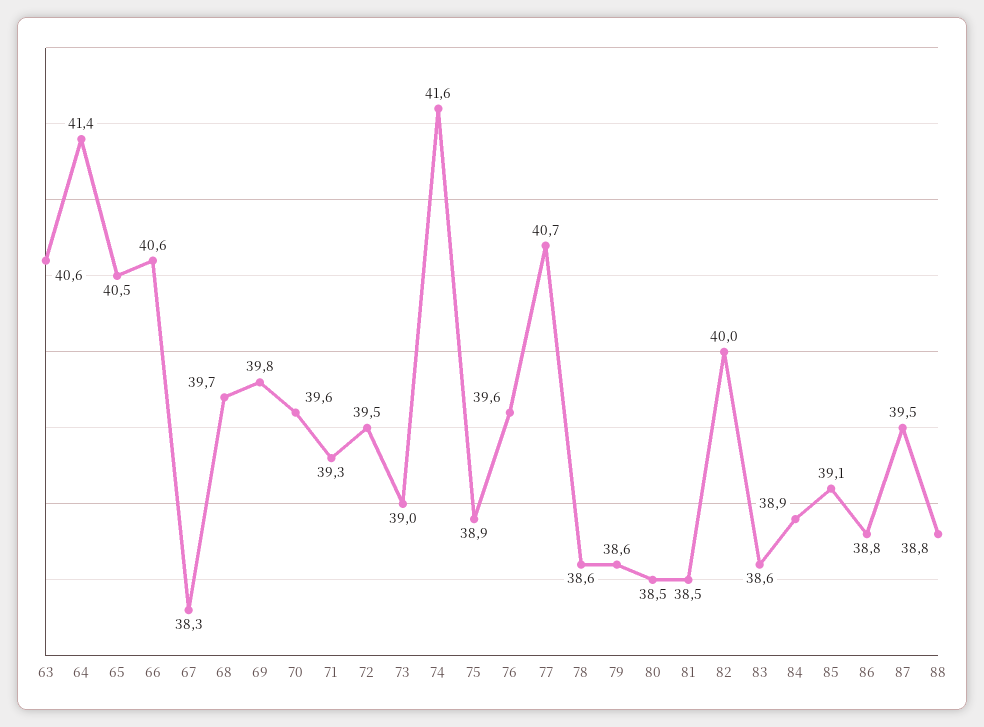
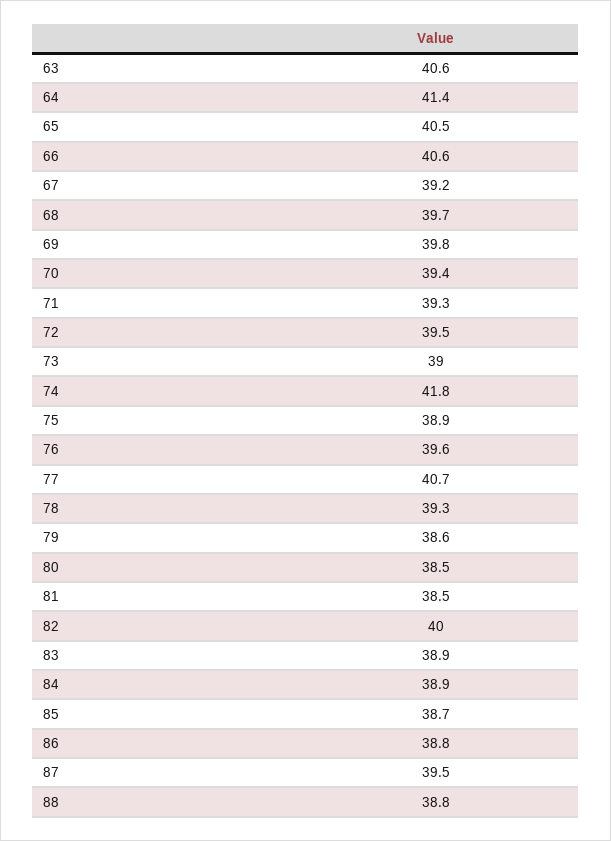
  {
    "63": 40.6,
    "64": 41.4,
    "65": 40.5,
    "66": 40.6,
-   "67": 38.3,
+   "67": 39.2,
    "68": 39.7,
    "69": 39.8,
-   "70": 39.6,
+   "70": 39.4,
    "71": 39.3,
    "72": 39.5,
    "73": 39,
-   "74": 41.6,
+   "74": 41.8,
    "75": 38.9,
    "76": 39.6,
    "77": 40.7,
-   "78": 38.6,
+   "78": 39.3,
    "79": 38.6,
    "80": 38.5,
    "81": 38.5,
    "82": 40,
-   "83": 38.6,
+   "83": 38.9,
    "84": 38.9,
-   "85": 39.1,
+   "85": 38.7,
    "86": 38.8,
    "87": 39.5,
    "88": 38.8
  }

